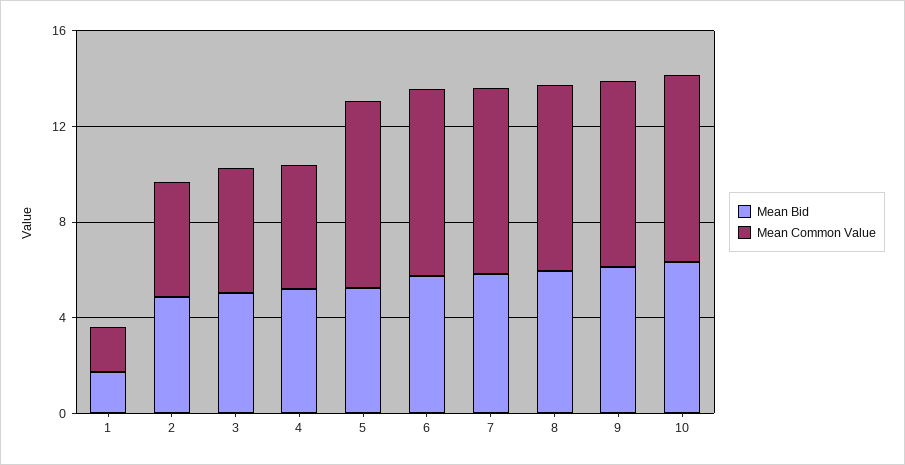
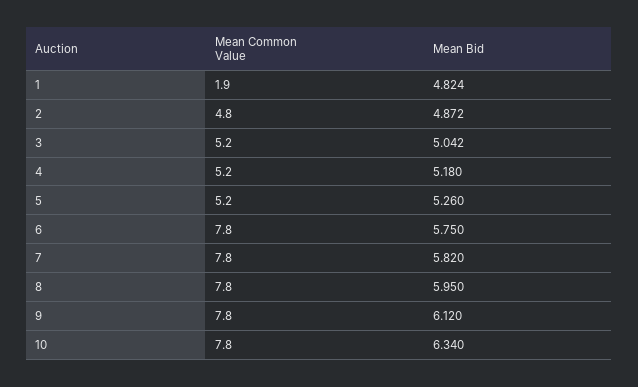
  {
    "Mean Bid": {
-     "1": 2,
+     "1": 4.824,
      "2": 4.872,
      "3": 5.042,
      "4": 5.18,
      "5": 5.26,
      "6": 5.75,
      "7": 5.82,
      "8": 5.95,
      "9": 6.12,
      "10": 6.34
    },
    "Mean Common Value": {
      "1": 1.9,
      "2": 4.8,
      "3": 5.2,
      "4": 5.2,
-     "5": 8,
+     "5": 5.2,
      "6": 7.8,
      "7": 7.8,
      "8": 7.8,
      "9": 7.8,
      "10": 7.8
    }
  }

